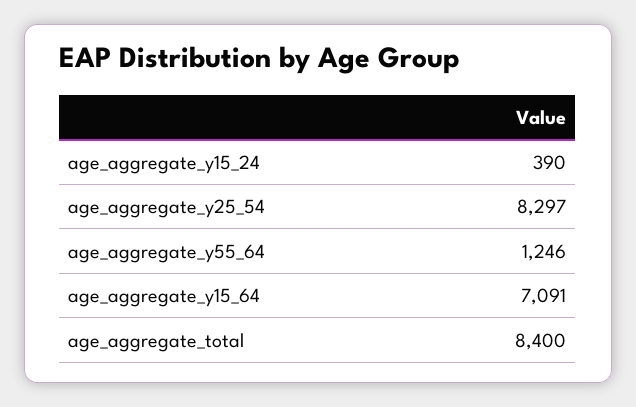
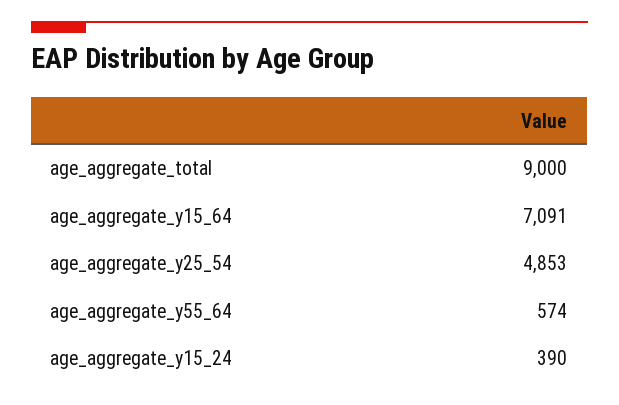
  {
    "age_aggregate_y15_24": 390,
-   "age_aggregate_y25_54": 8297,
+   "age_aggregate_y25_54": 4853,
-   "age_aggregate_y55_64": 1246,
+   "age_aggregate_y55_64": 574,
    "age_aggregate_y15_64": 7091,
-   "age_aggregate_total": 8400
+   "age_aggregate_total": 9000
  }

